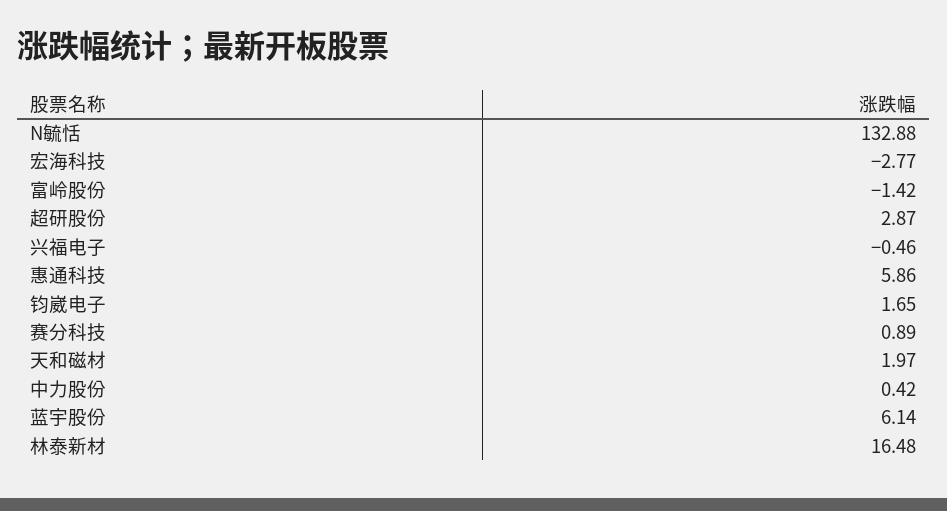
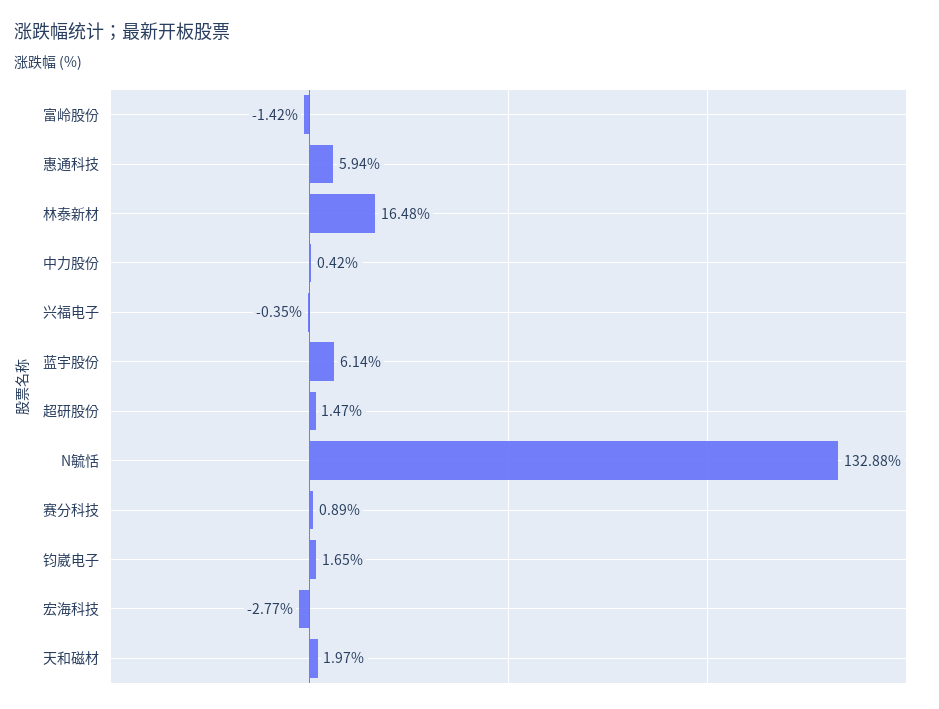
  {
    "N毓恬": 132.88,
    "宏海科技": -2.77,
    "富岭股份": -1.42,
-   "超研股份": 2.87,
+   "超研股份": 1.47,
-   "兴福电子": -0.46,
+   "兴福电子": -0.35,
-   "惠通科技": 5.86,
+   "惠通科技": 5.94,
    "钧崴电子": 1.65,
    "赛分科技": 0.89,
    "天和磁材": 1.97,
    "中力股份": 0.42,
    "蓝宇股份": 6.14,
    "林泰新材": 16.48
  }

